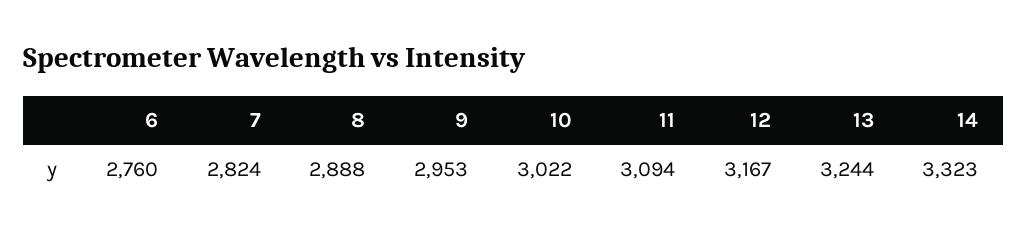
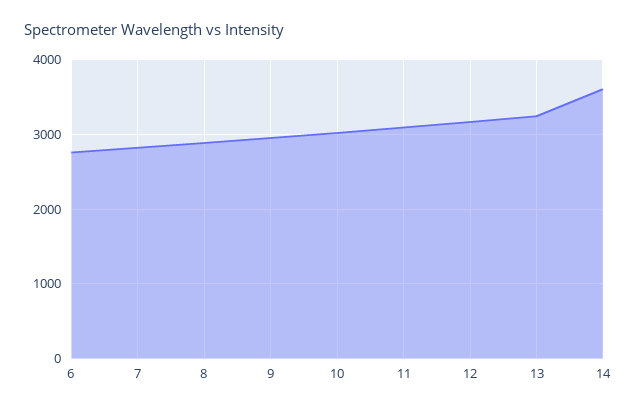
  {
    "6": 2760,
    "7": 2824,
    "8": 2888,
    "9": 2953,
    "10": 3022,
    "11": 3094,
    "12": 3167,
    "13": 3244,
-   "14": 3323
+   "14": 3600
  }

